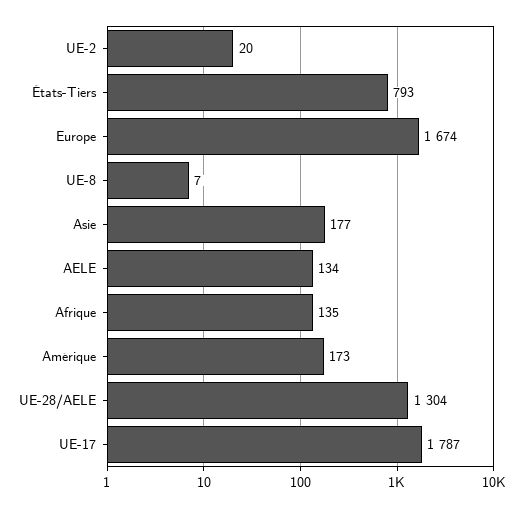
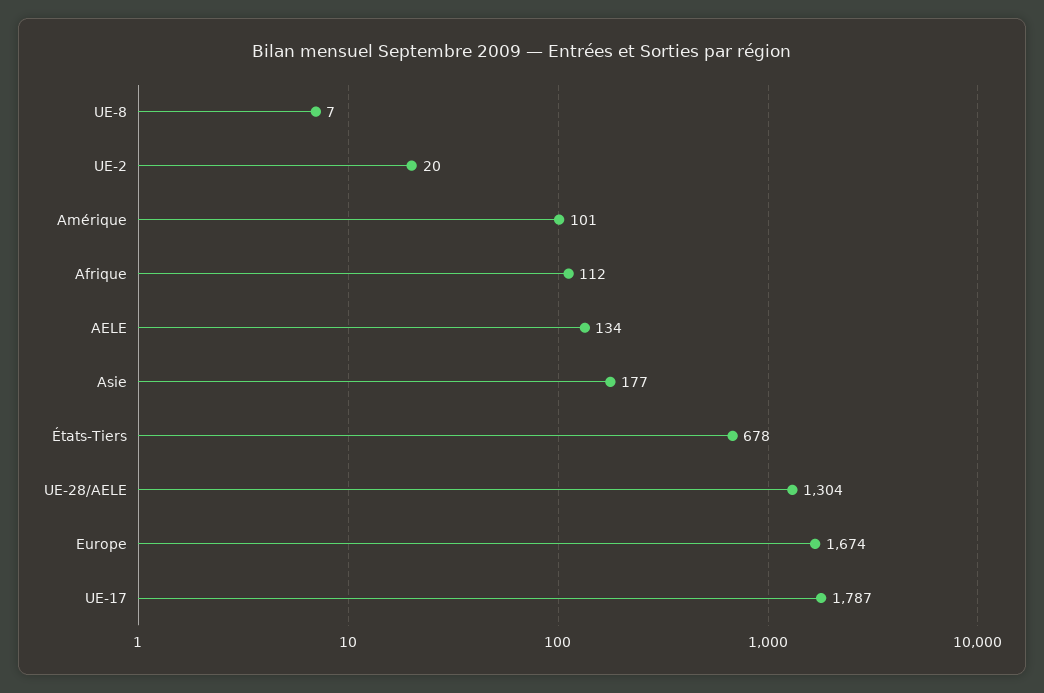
  {
    "UE-2": 20,
-   "États-Tiers": 793,
+   "États-Tiers": 678,
    "Europe": 1674,
    "UE-8": 7,
    "Asie": 177,
    "AELE": 134,
-   "Afrique": 135,
+   "Afrique": 112,
-   "Amérique": 173,
+   "Amérique": 101,
    "UE-28/AELE": 1304,
    "UE-17": 1787
  }

